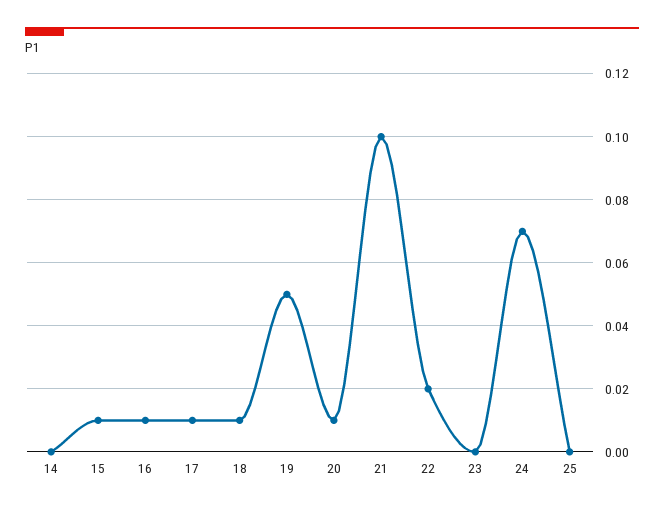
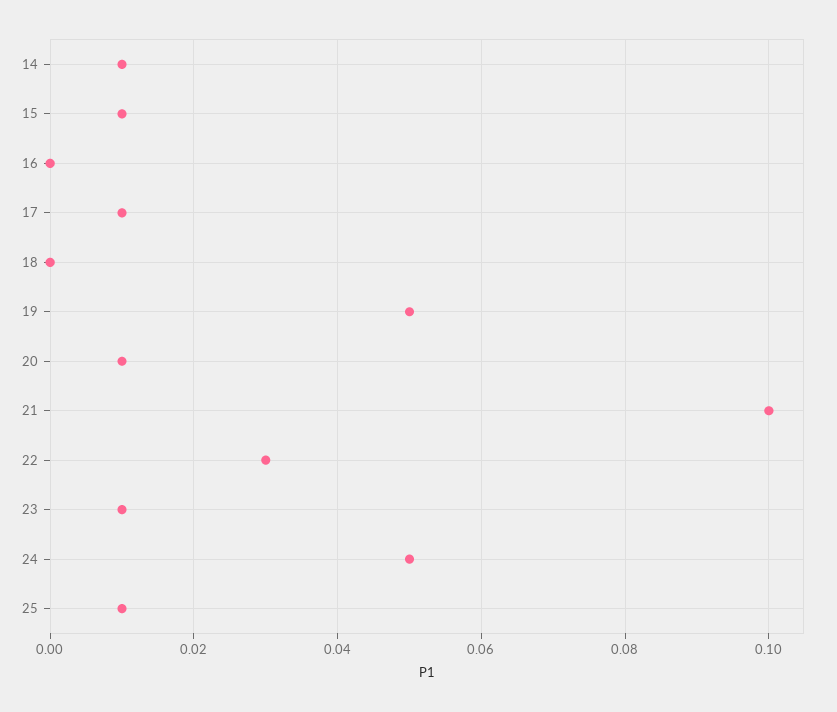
  {
-   "14": 0,
+   "14": 0.01,
    "15": 0.01,
-   "16": 0.01,
+   "16": 0,
    "17": 0.01,
-   "18": 0.01,
+   "18": 0,
    "19": 0.05,
    "20": 0.01,
    "21": 0.1,
-   "22": 0.02,
+   "22": 0.03,
-   "23": 0,
+   "23": 0.01,
-   "24": 0.07,
+   "24": 0.05,
-   "25": 0
+   "25": 0.01
  }

